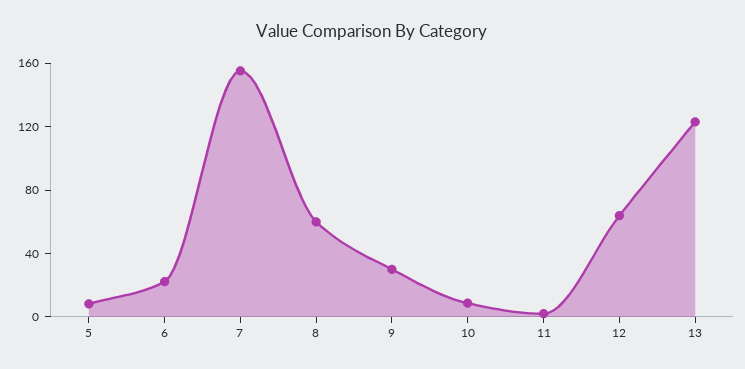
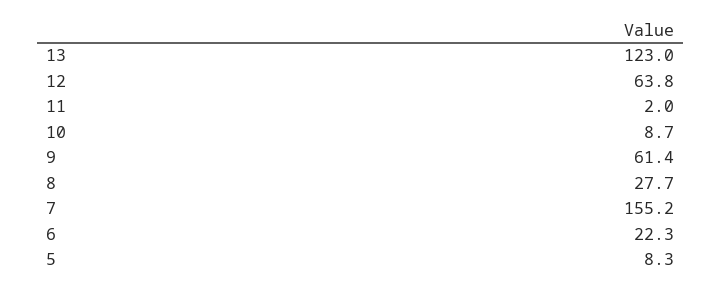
  {
    "5": 8.3,
    "6": 22.3,
    "7": 155.2,
-   "8": 60,
+   "8": 27.7,
-   "9": 30,
+   "9": 61.4,
    "10": 8.7,
    "11": 2,
    "12": 63.8,
    "13": 123
  }

